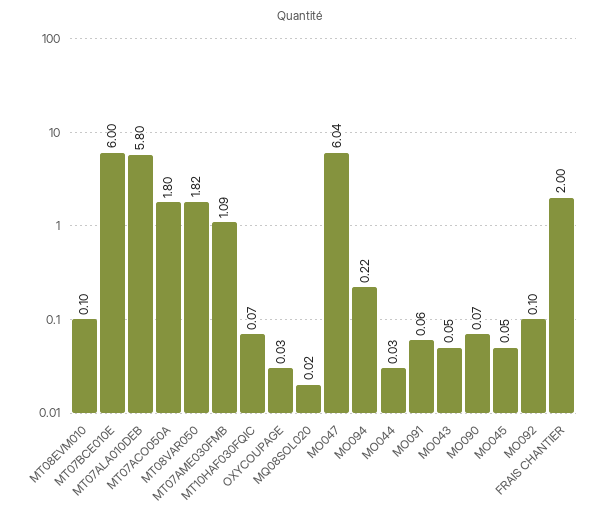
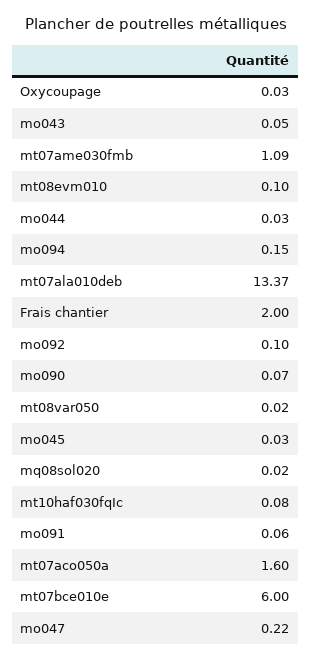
  {
    "MT08EVM010": 0.1,
    "MT07BCE010E": 6,
-   "MT07ALA010DEB": 5.8,
+   "MT07ALA010DEB": 13.37,
-   "MT07ACO050A": 1.8,
+   "MT07ACO050A": 1.6,
-   "MT08VAR050": 1.82,
+   "MT08VAR050": 0.02,
    "MT07AME030FMB": 1.09,
-   "MT10HAF030FQIC": 0.07,
+   "MT10HAF030FQIC": 0.08,
    "OXYCOUPAGE": 0.03,
    "MQ08SOL020": 0.02,
-   "MO047": 6.04,
+   "MO047": 0.22,
-   "MO094": 0.22,
+   "MO094": 0.15,
    "MO044": 0.03,
    "MO091": 0.06,
    "MO043": 0.05,
    "MO090": 0.07,
-   "MO045": 0.05,
+   "MO045": 0.03,
    "MO092": 0.1,
    "FRAIS CHANTIER": 2
  }

